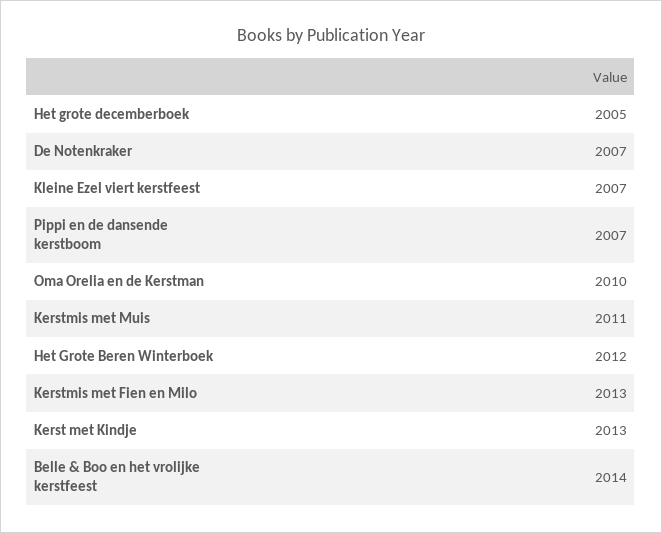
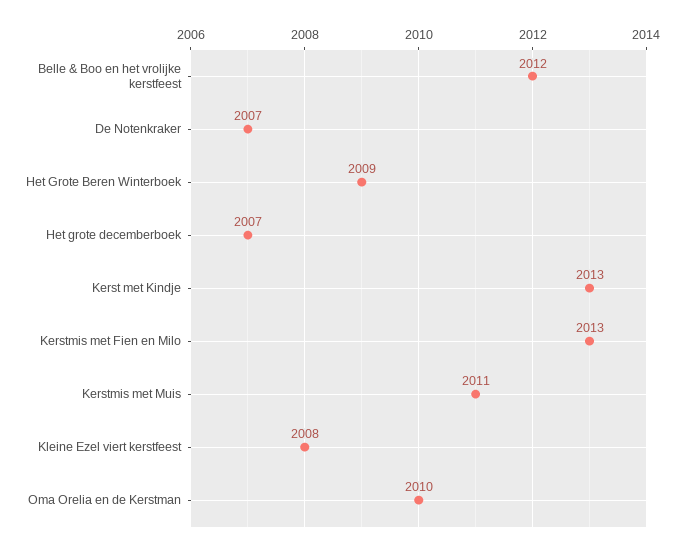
  {
-   "Het grote decemberboek": 2005,
+   "Het grote decemberboek": 2007,
    "De Notenkraker": 2007,
-   "Kleine Ezel viert kerstfeest": 2007,
+   "Kleine Ezel viert kerstfeest": 2008,
-   "Pippi en de dansende kerstboom": 2007,
    "Oma Orelia en de Kerstman": 2010,
    "Kerstmis met Muis": 2011,
-   "Het Grote Beren Winterboek": 2012,
+   "Het Grote Beren Winterboek": 2009,
    "Kerstmis met Fien en Milo": 2013,
    "Kerst met Kindje": 2013,
-   "Belle & Boo en het vrolijke kerstfeest": 2014
+   "Belle & Boo en het vrolijke kerstfeest": 2012
  }

